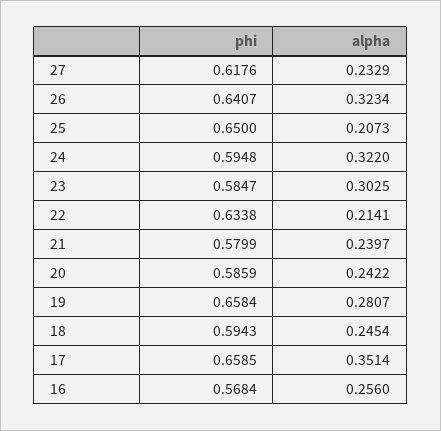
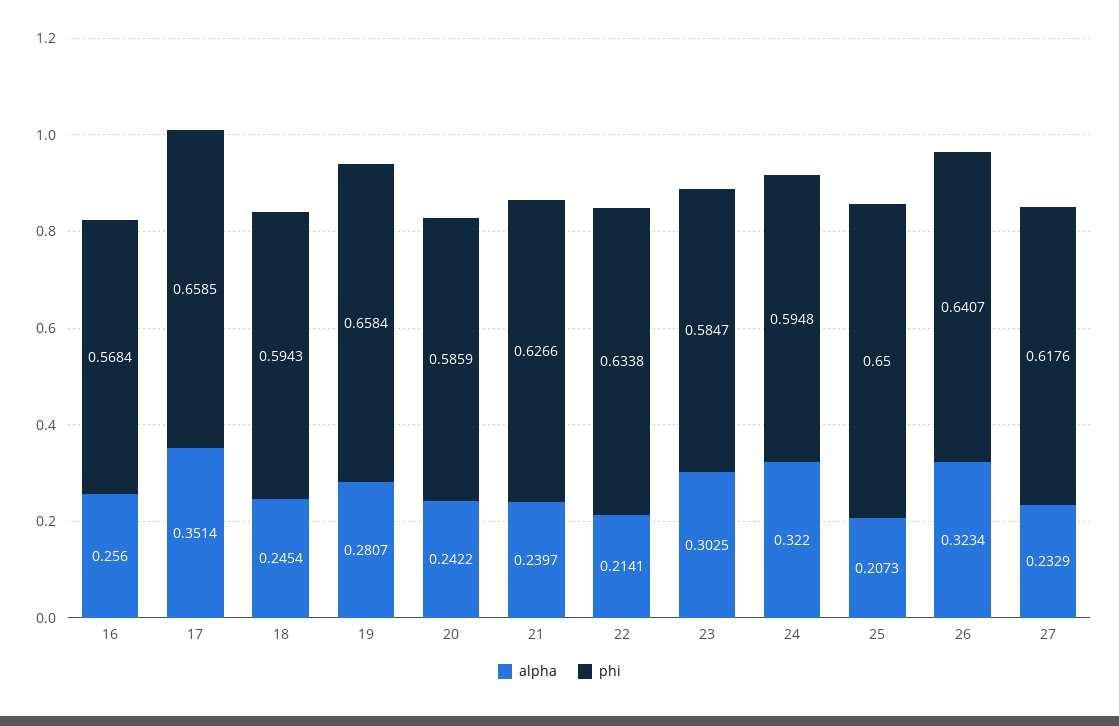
  {
    "phi": {
      "27": 0.6176,
      "26": 0.6407,
      "25": 0.65,
      "24": 0.5948,
      "23": 0.5847,
      "22": 0.6338,
-     "21": 0.5799,
+     "21": 0.6266,
      "20": 0.5859,
      "19": 0.6584,
      "18": 0.5943,
      "17": 0.6585,
      "16": 0.5684
    },
    "alpha": {
      "27": 0.2329,
      "26": 0.3234,
      "25": 0.2073,
      "24": 0.322,
      "23": 0.3025,
      "22": 0.2141,
      "21": 0.2397,
      "20": 0.2422,
      "19": 0.2807,
      "18": 0.2454,
      "17": 0.3514,
      "16": 0.256
    }
  }

